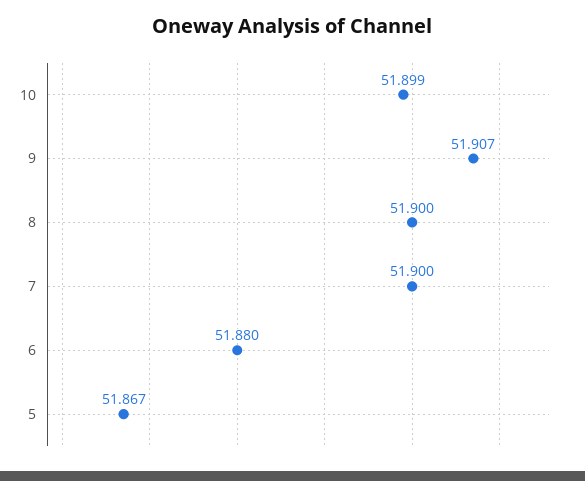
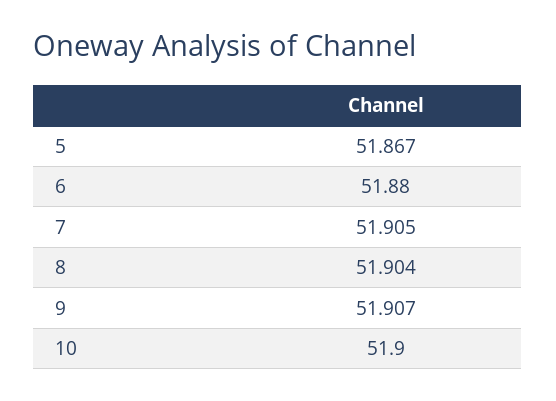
  {
-   "10": 51.899,
+   "10": 51.9,
    "9": 51.907,
-   "8": 51.9,
+   "8": 51.904,
-   "7": 51.9,
+   "7": 51.905,
    "6": 51.88,
    "5": 51.867
  }

